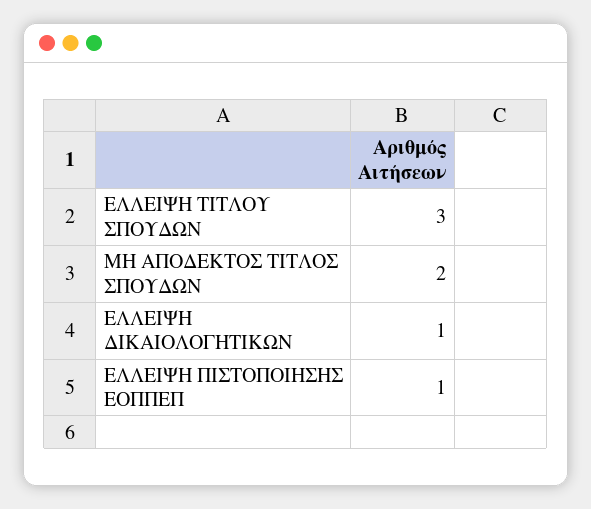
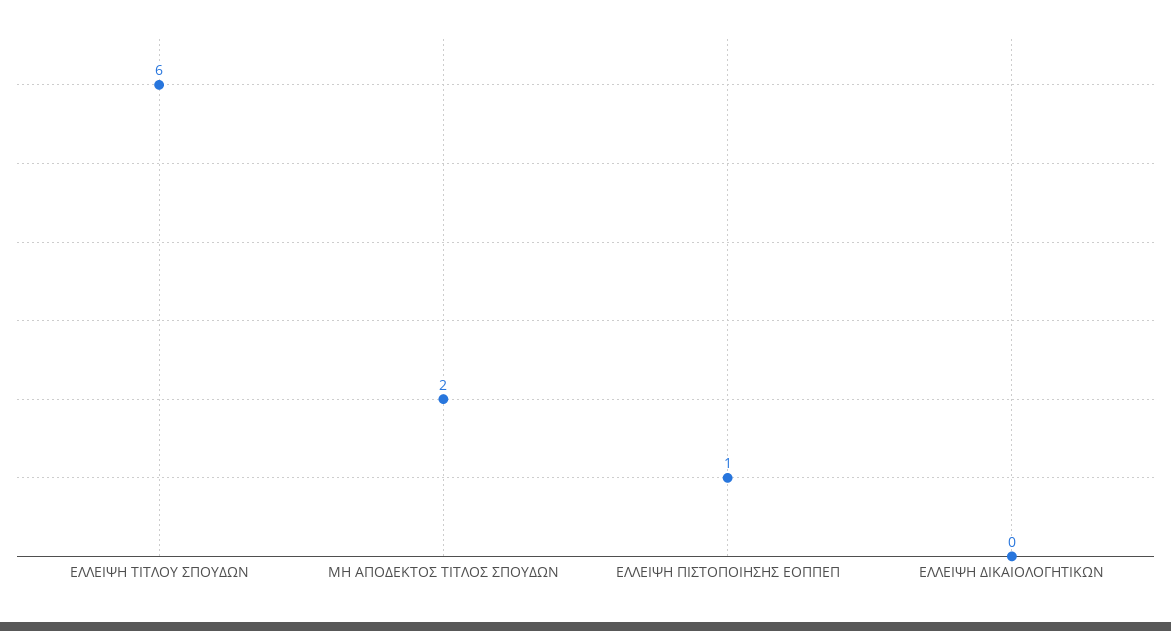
  {
-   "ΕΛΛΕΙΨΗ ΤΙΤΛΟΥ ΣΠΟΥΔΩΝ": 3,
+   "ΕΛΛΕΙΨΗ ΤΙΤΛΟΥ ΣΠΟΥΔΩΝ": 6,
    "ΜΗ ΑΠΟΔΕΚΤΟΣ ΤΙΤΛΟΣ ΣΠΟΥΔΩΝ": 2,
-   "ΕΛΛΕΙΨΗ ΔΙΚΑΙΟΛΟΓΗΤΙΚΩΝ": 1,
+   "ΕΛΛΕΙΨΗ ΔΙΚΑΙΟΛΟΓΗΤΙΚΩΝ": 0,
    "ΕΛΛΕΙΨΗ ΠΙΣΤΟΠΟΙΗΣΗΣ ΕΟΠΠΕΠ": 1
  }

